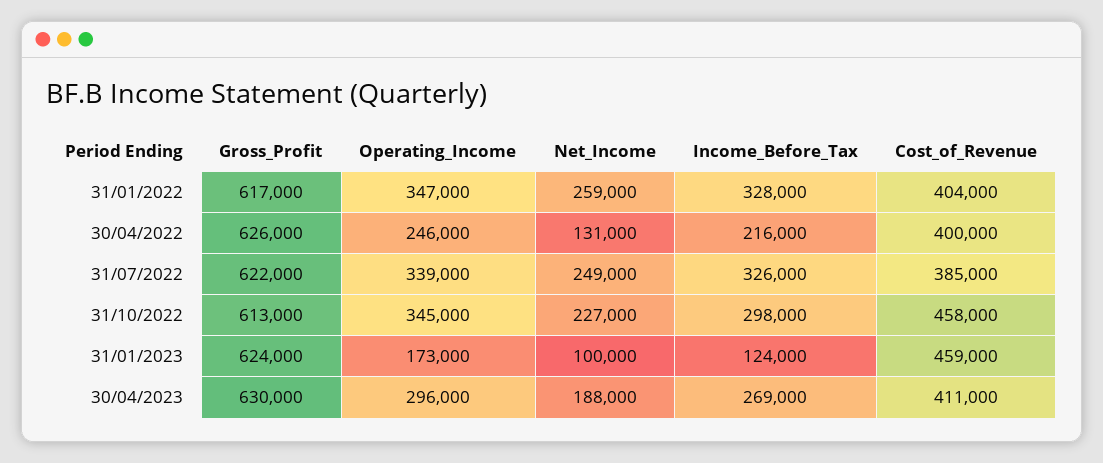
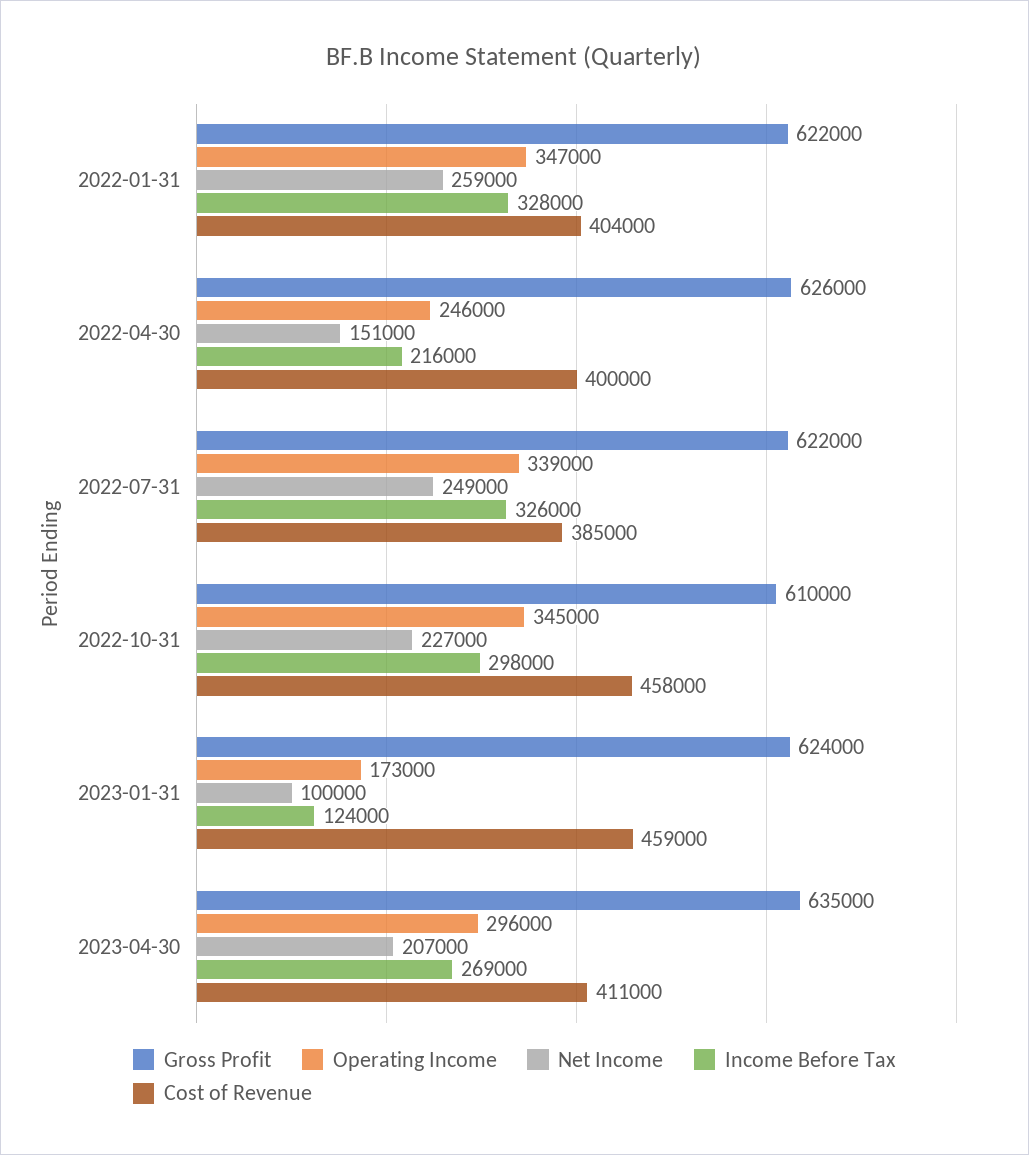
  {
    "Gross_Profit": {
-     "31/01/2022": 617000,
+     "31/01/2022": 622000,
      "30/04/2022": 626000,
      "31/07/2022": 622000,
-     "31/10/2022": 613000,
+     "31/10/2022": 610000,
      "31/01/2023": 624000,
-     "30/04/2023": 630000
+     "30/04/2023": 635000
    },
    "Operating_Income": {
      "31/01/2022": 347000,
      "30/04/2022": 246000,
      "31/07/2022": 339000,
      "31/10/2022": 345000,
      "31/01/2023": 173000,
      "30/04/2023": 296000
    },
    "Net_Income": {
      "31/01/2022": 259000,
-     "30/04/2022": 131000,
+     "30/04/2022": 151000,
      "31/07/2022": 249000,
      "31/10/2022": 227000,
      "31/01/2023": 100000,
-     "30/04/2023": 188000
+     "30/04/2023": 207000
    },
    "Income_Before_Tax": {
      "31/01/2022": 328000,
      "30/04/2022": 216000,
      "31/07/2022": 326000,
      "31/10/2022": 298000,
      "31/01/2023": 124000,
      "30/04/2023": 269000
    },
    "Cost_of_Revenue": {
      "31/01/2022": 404000,
      "30/04/2022": 400000,
      "31/07/2022": 385000,
      "31/10/2022": 458000,
      "31/01/2023": 459000,
      "30/04/2023": 411000
    }
  }

